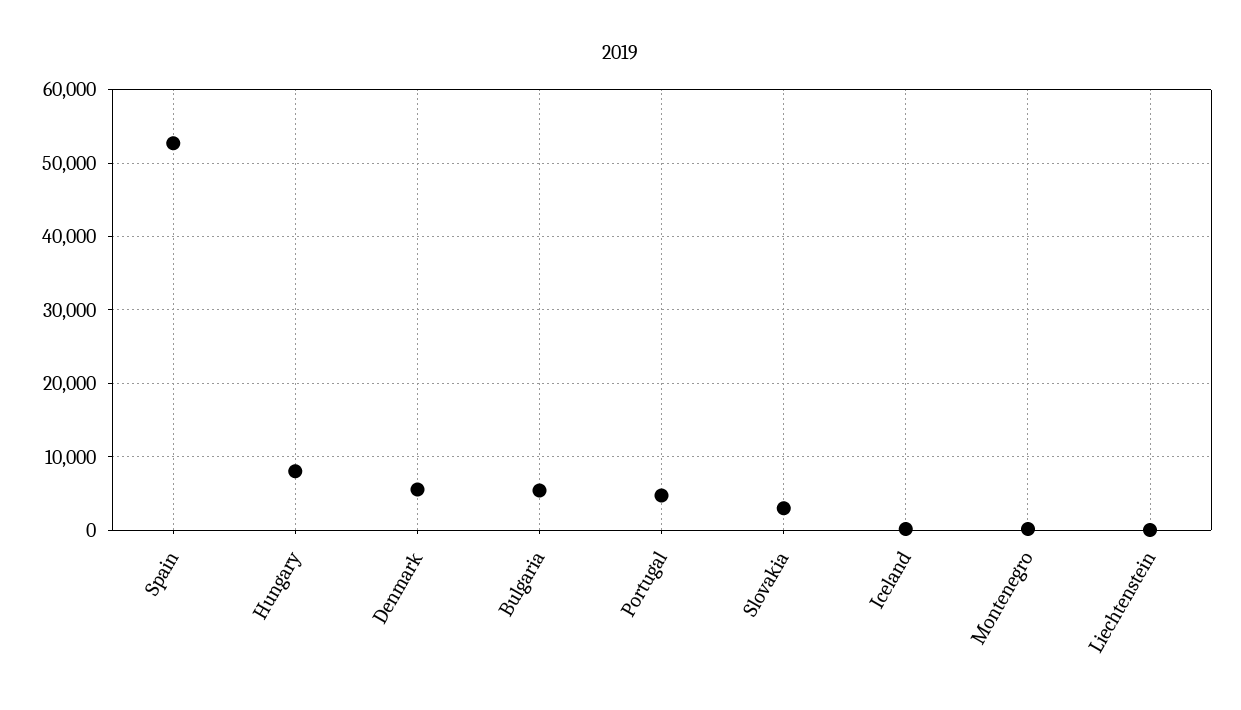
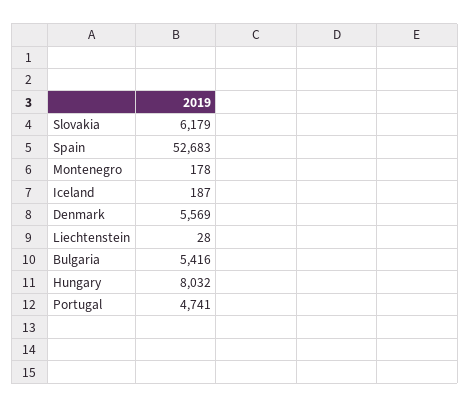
  {
    "Spain": 52683,
    "Hungary": 8032,
    "Denmark": 5569,
    "Bulgaria": 5416,
    "Portugal": 4741,
-   "Slovakia": 3000,
+   "Slovakia": 6179,
    "Iceland": 187,
    "Montenegro": 178,
    "Liechtenstein": 28
  }

